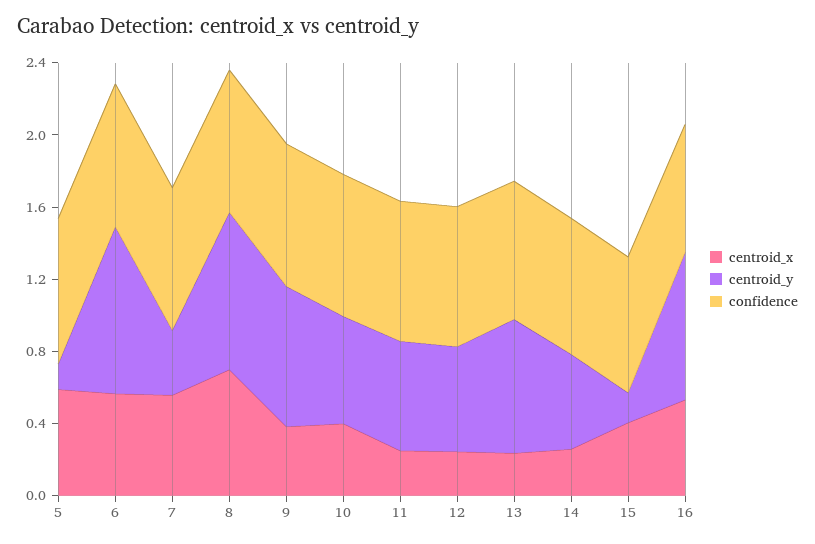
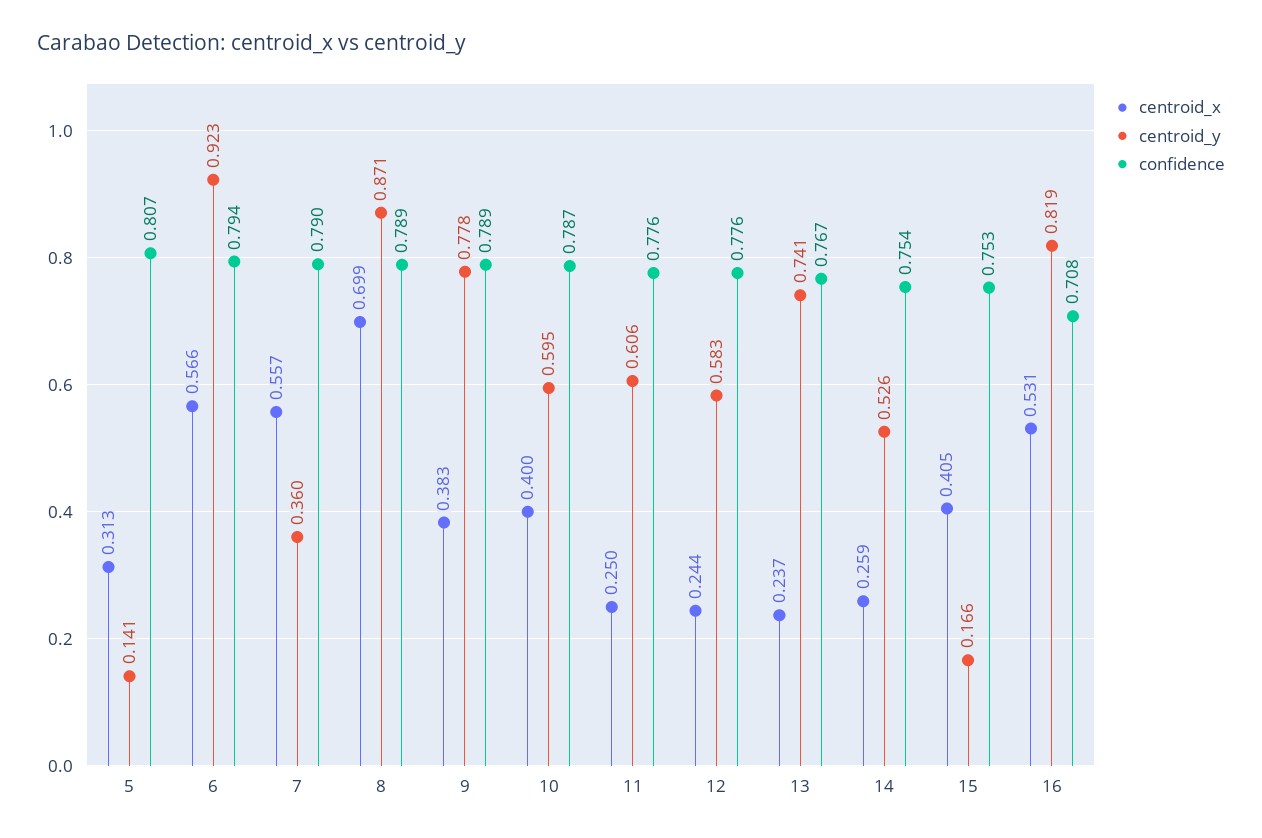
  {
    "centroid_x": {
-     "5": 0.6,
+     "5": 0.313,
      "6": 0.566,
      "7": 0.557,
      "8": 0.699,
      "9": 0.383,
      "10": 0.4,
      "11": 0.25,
      "12": 0.244,
      "13": 0.237,
      "14": 0.259,
      "15": 0.405,
      "16": 0.531
    },
    "centroid_y": {
      "5": 0.141,
      "6": 0.923,
      "7": 0.36,
      "8": 0.871,
      "9": 0.778,
      "10": 0.595,
      "11": 0.606,
      "12": 0.583,
      "13": 0.741,
      "14": 0.526,
      "15": 0.166,
      "16": 0.819
    },
    "confidence": {
      "5": 0.807,
      "6": 0.794,
      "7": 0.79,
      "8": 0.789,
      "9": 0.789,
      "10": 0.787,
      "11": 0.776,
      "12": 0.776,
      "13": 0.767,
      "14": 0.754,
      "15": 0.753,
      "16": 0.708
    }
  }

